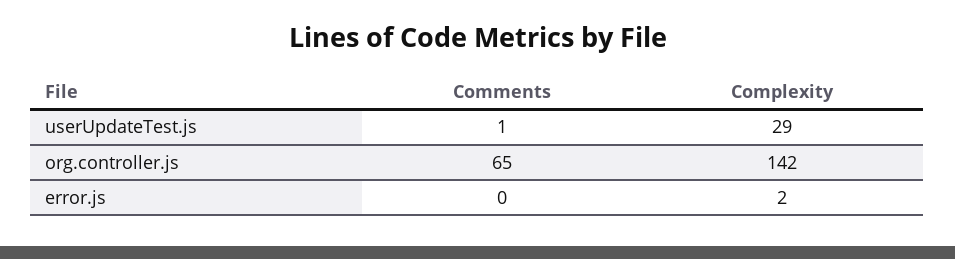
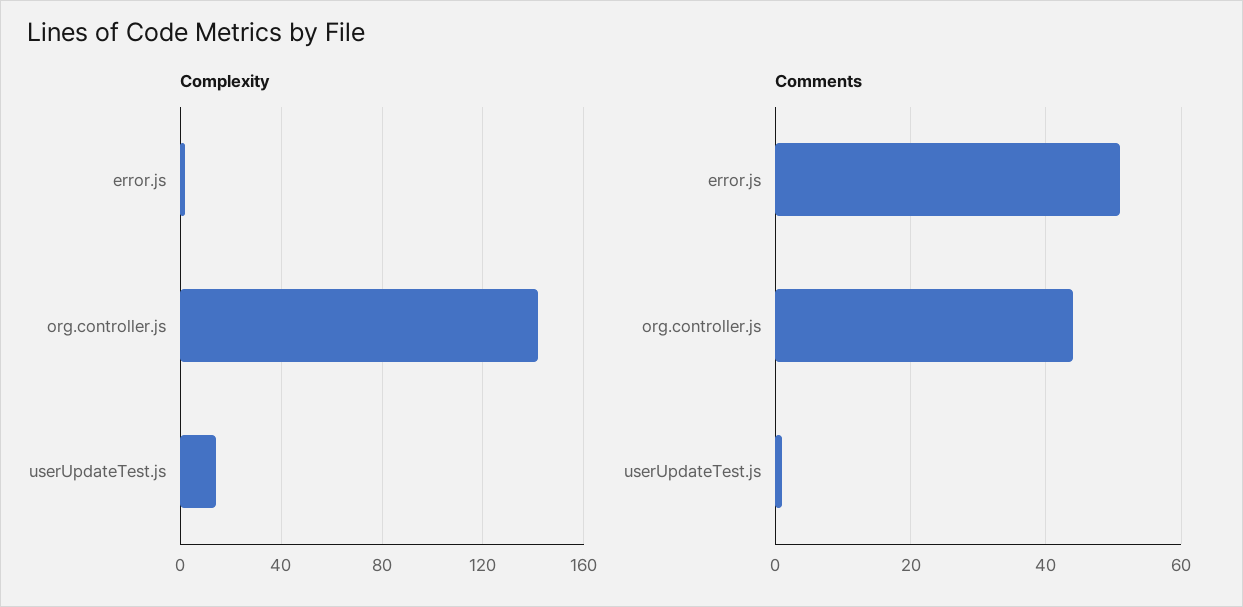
  {
    "Comments": {
      "userUpdateTest.js": 1,
-     "org.controller.js": 65,
+     "org.controller.js": 45,
-     "error.js": 0
+     "error.js": 50
    },
    "Complexity": {
-     "userUpdateTest.js": 29,
+     "userUpdateTest.js": 15,
      "org.controller.js": 142,
      "error.js": 2
    }
  }

